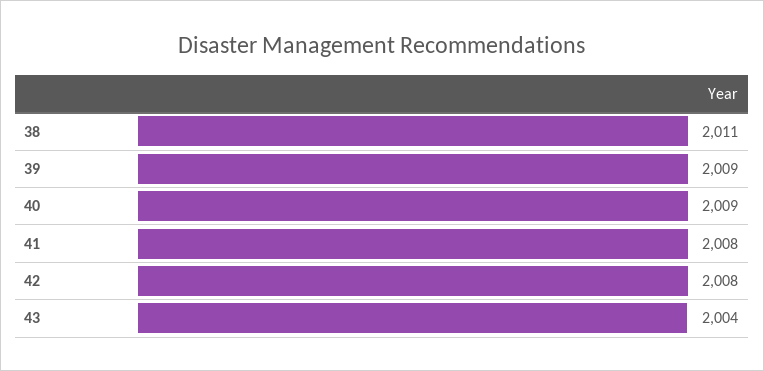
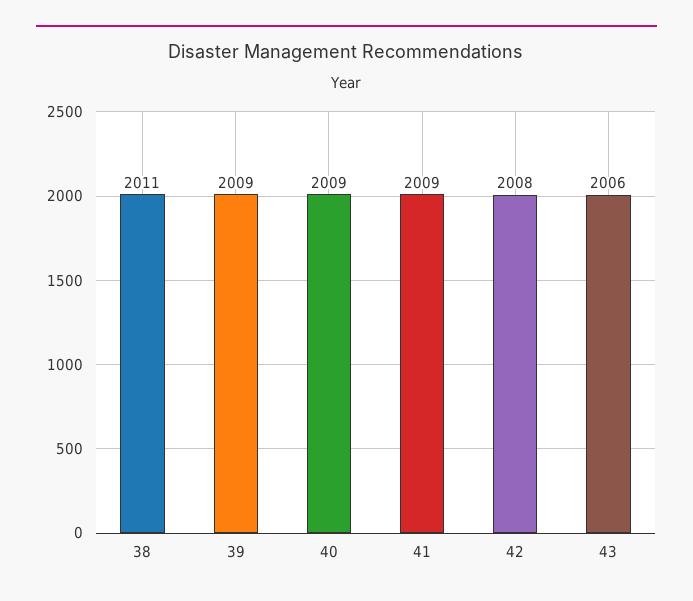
  {
    "38": 2011,
    "39": 2009,
    "40": 2009,
-   "41": 2008,
+   "41": 2009,
    "42": 2008,
-   "43": 2004
+   "43": 2006
  }

